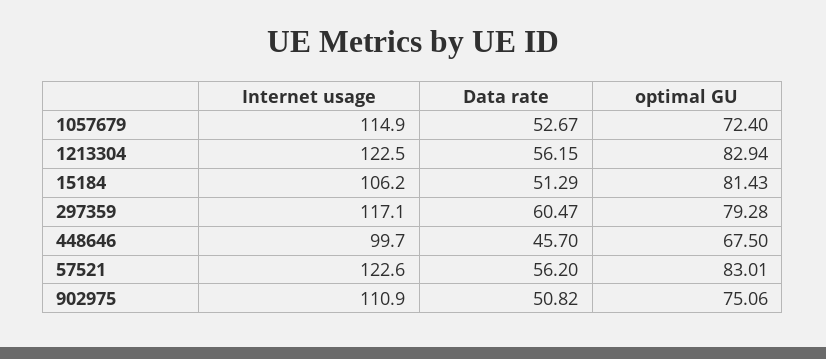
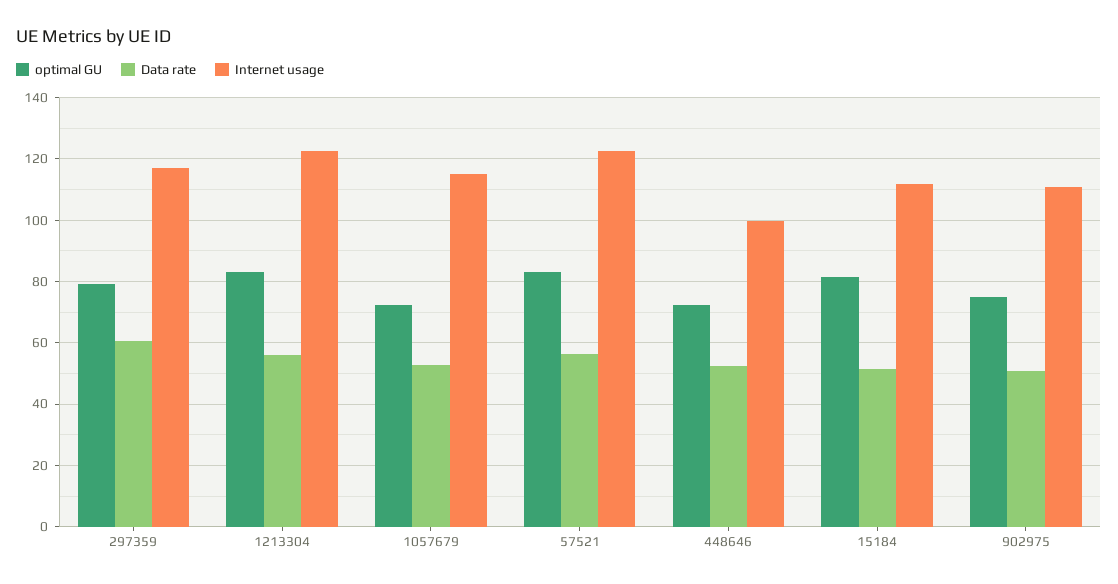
  {
    "Internet usage": {
      "1057679": 114.9,
      "1213304": 122.5,
-     "15184": 106.2,
+     "15184": 112,
      "297359": 117.1,
      "448646": 99.7,
      "57521": 122.6,
      "902975": 110.9
    },
    "Data rate": {
      "1057679": 52.67,
      "1213304": 56.15,
      "15184": 51.29,
      "297359": 60.47,
-     "448646": 45.7,
+     "448646": 52,
      "57521": 56.2,
      "902975": 50.82
    },
    "optimal GU": {
      "1057679": 72.4,
      "1213304": 82.94,
      "15184": 81.43,
      "297359": 79.28,
-     "448646": 67.5,
+     "448646": 72,
      "57521": 83.01,
      "902975": 75.06
    }
  }

